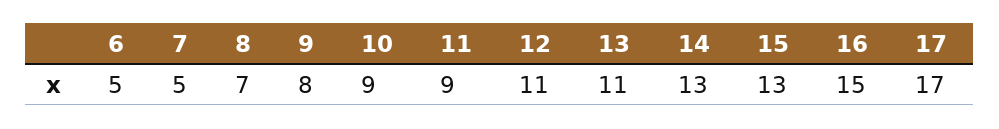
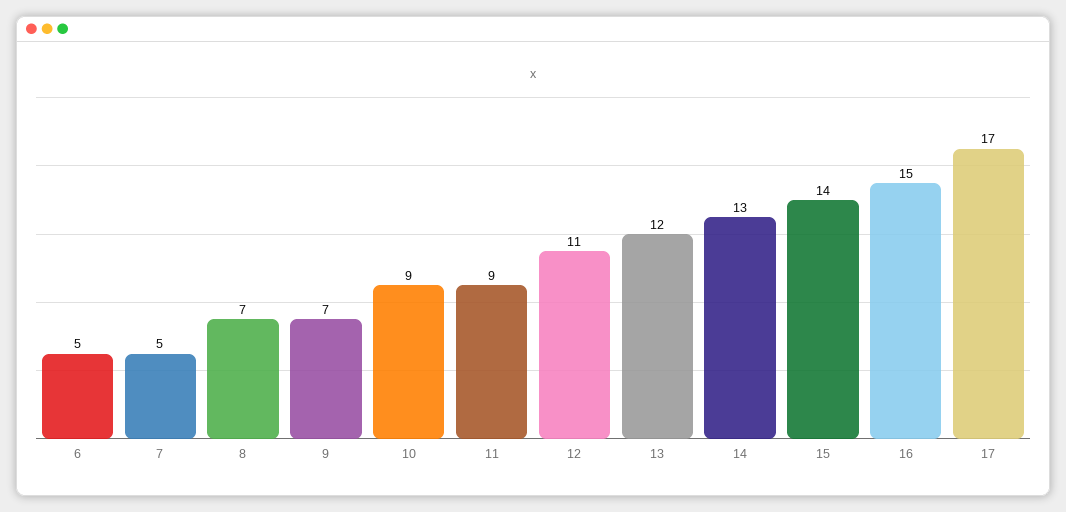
  {
    "6": 5,
    "7": 5,
    "8": 7,
-   "9": 8,
+   "9": 7,
    "10": 9,
    "11": 9,
    "12": 11,
-   "13": 11,
+   "13": 12,
    "14": 13,
-   "15": 13,
+   "15": 14,
    "16": 15,
    "17": 17
  }

